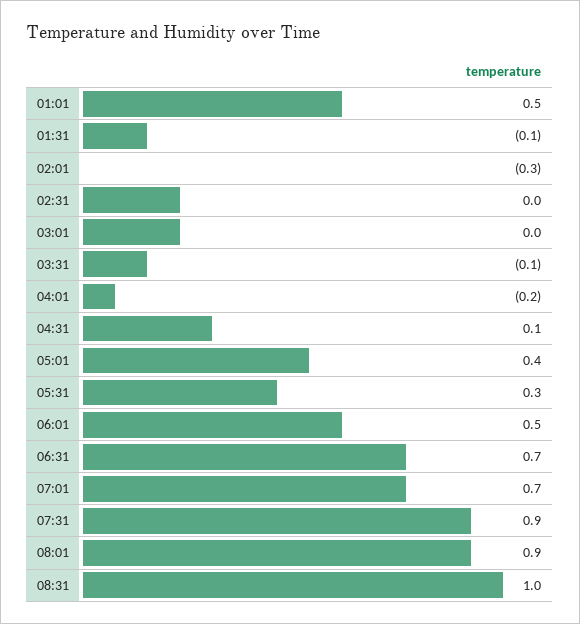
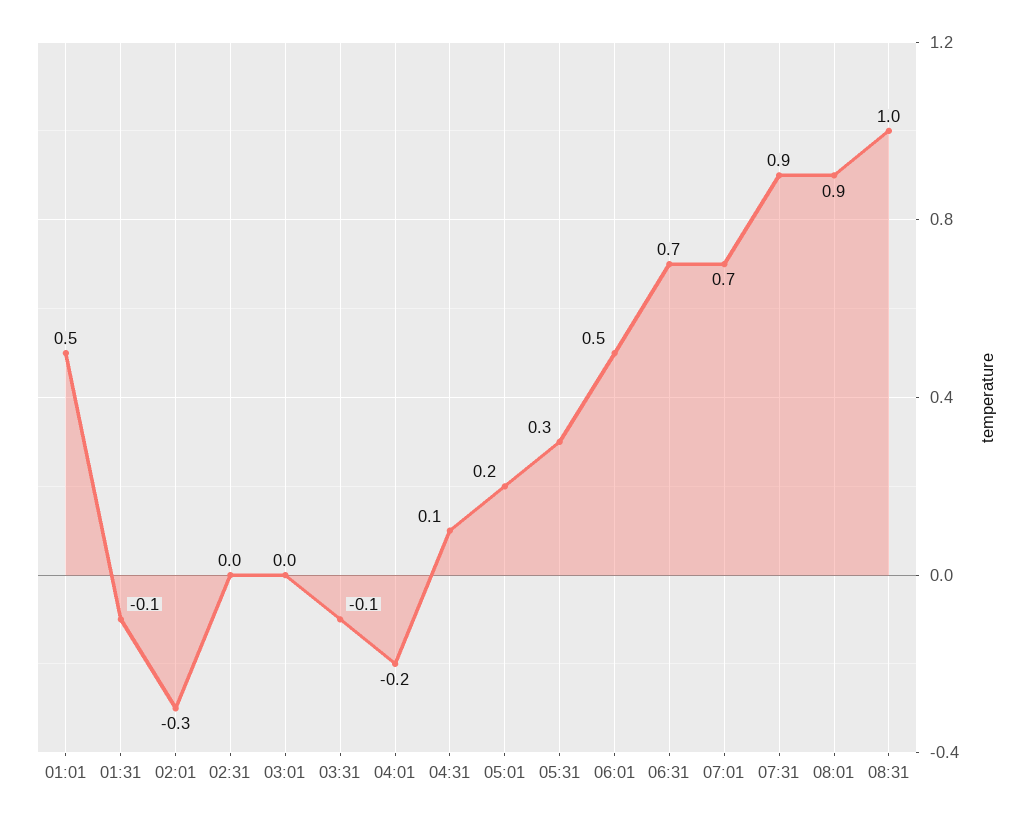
  {
    "01:01": 0.5,
    "01:31": -0.1,
    "02:01": -0.3,
    "02:31": 0,
    "03:01": 0,
    "03:31": -0.1,
    "04:01": -0.2,
    "04:31": 0.1,
-   "05:01": 0.4,
+   "05:01": 0.2,
    "05:31": 0.3,
    "06:01": 0.5,
    "06:31": 0.7,
    "07:01": 0.7,
    "07:31": 0.9,
    "08:01": 0.9,
    "08:31": 1
  }

